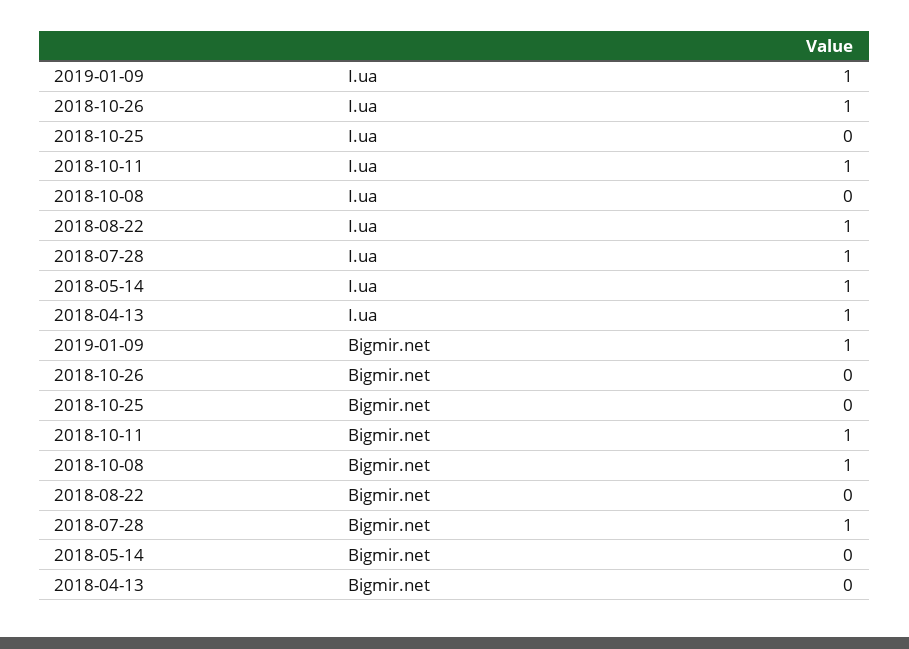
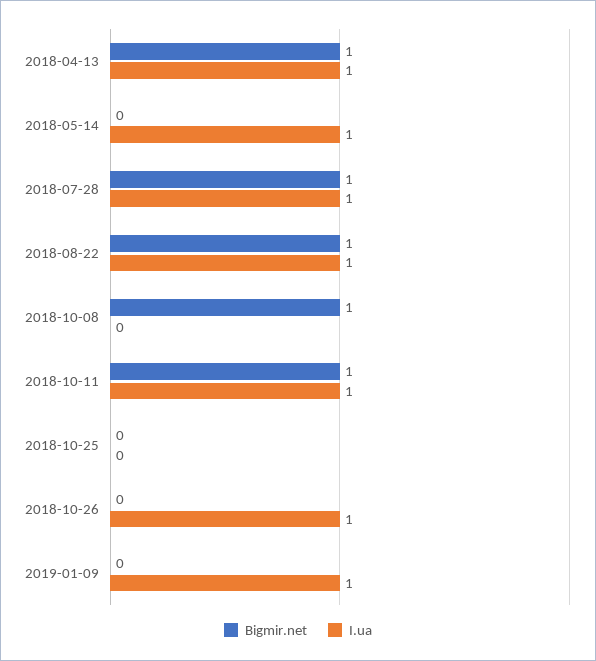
  {
    "I.ua": {
      "2019-01-09": 1,
      "2018-10-26": 1,
      "2018-10-25": 0,
      "2018-10-11": 1,
      "2018-10-08": 0,
      "2018-08-22": 1,
      "2018-07-28": 1,
      "2018-05-14": 1,
      "2018-04-13": 1
    },
    "Bigmir.net": {
-     "2019-01-09": 1,
+     "2019-01-09": 0,
      "2018-10-26": 0,
      "2018-10-25": 0,
      "2018-10-11": 1,
      "2018-10-08": 1,
-     "2018-08-22": 0,
+     "2018-08-22": 1,
      "2018-07-28": 1,
      "2018-05-14": 0,
-     "2018-04-13": 0
+     "2018-04-13": 1
    }
  }

